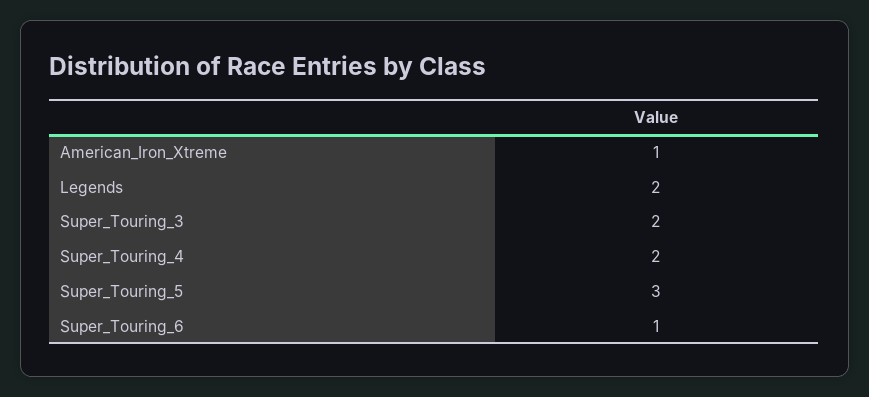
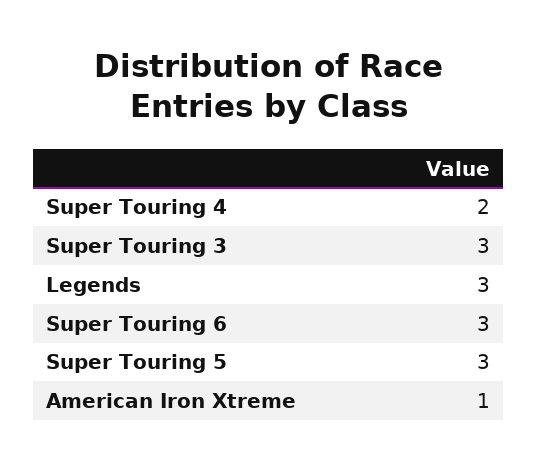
  {
    "American_Iron_Xtreme": 1,
-   "Legends": 2,
+   "Legends": 3,
-   "Super_Touring_3": 2,
+   "Super_Touring_3": 3,
    "Super_Touring_4": 2,
    "Super_Touring_5": 3,
-   "Super_Touring_6": 1
+   "Super_Touring_6": 3
  }

